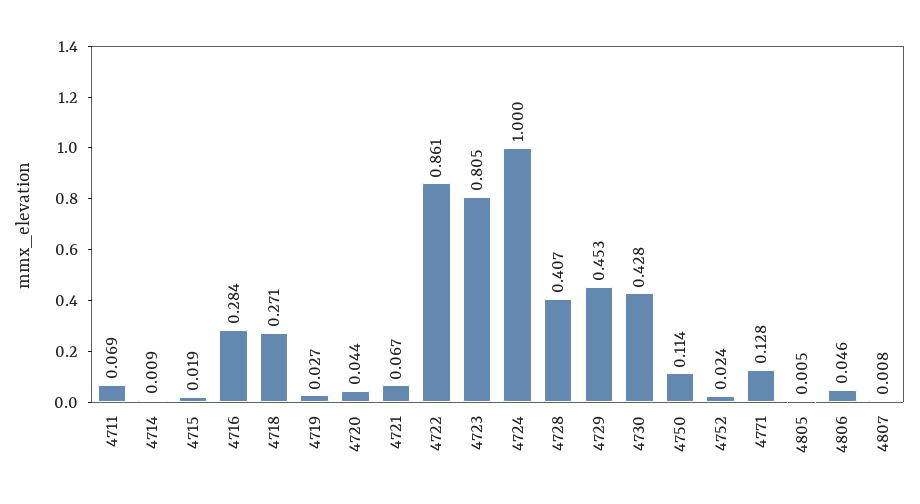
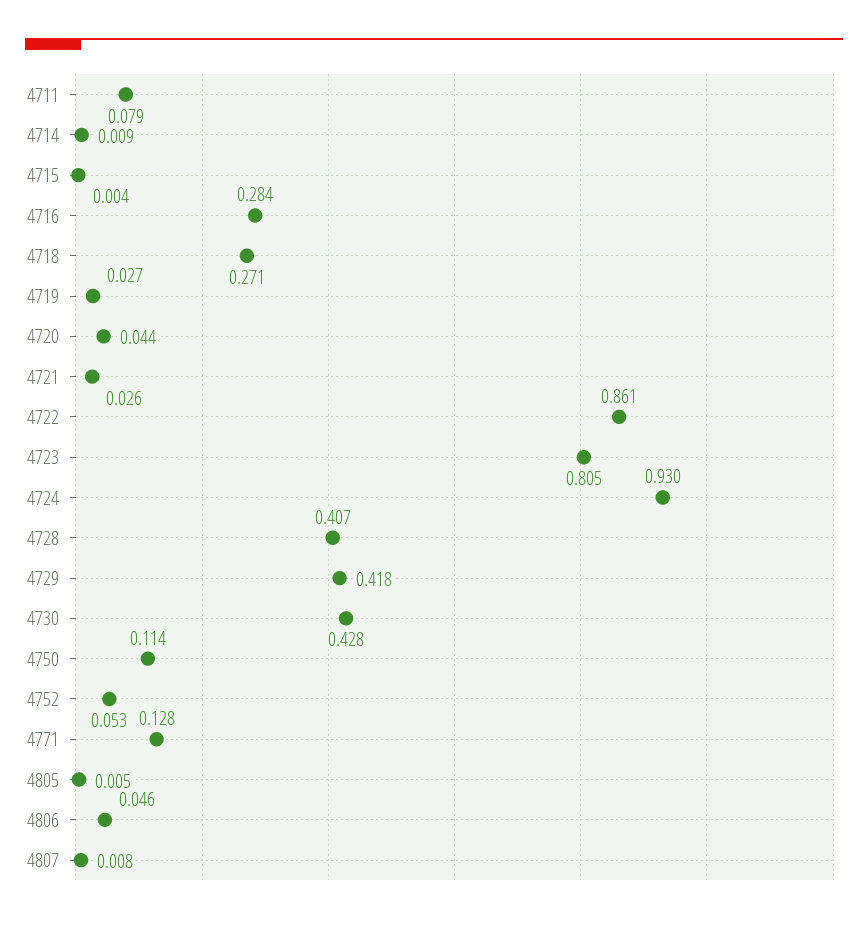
  {
-   "4711": 0.069,
+   "4711": 0.079,
    "4714": 0.009,
-   "4715": 0.019,
+   "4715": 0.004,
    "4716": 0.284,
    "4718": 0.271,
    "4719": 0.027,
    "4720": 0.044,
-   "4721": 0.067,
+   "4721": 0.026,
    "4722": 0.861,
    "4723": 0.805,
-   "4724": 1,
+   "4724": 0.93,
    "4728": 0.407,
-   "4729": 0.453,
+   "4729": 0.418,
    "4730": 0.428,
    "4750": 0.114,
-   "4752": 0.024,
+   "4752": 0.053,
    "4771": 0.128,
    "4805": 0.005,
    "4806": 0.046,
    "4807": 0.008
  }

